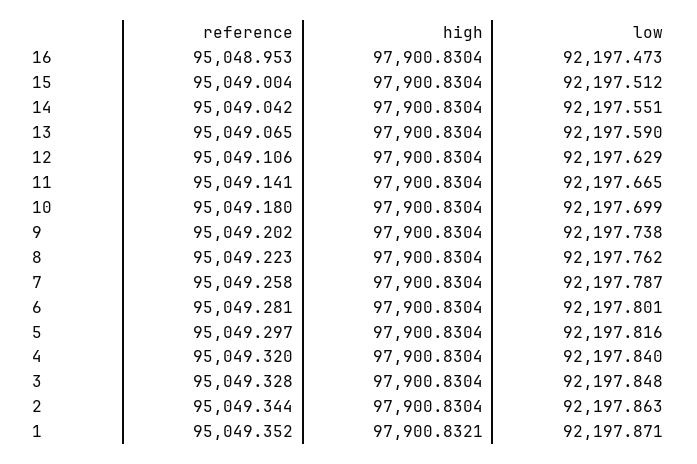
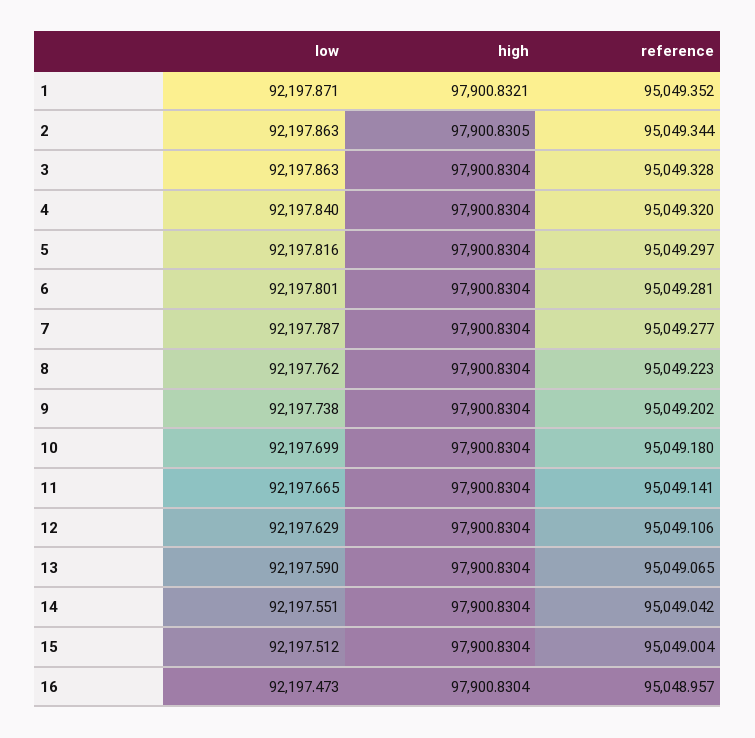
  {
    "reference": {
-     "16": 95048.953,
+     "16": 95048.957,
      "15": 95049.004,
      "14": 95049.042,
      "13": 95049.065,
      "12": 95049.106,
      "11": 95049.141,
      "10": 95049.18,
      "9": 95049.202,
      "8": 95049.223,
-     "7": 95049.258,
+     "7": 95049.277,
      "6": 95049.281,
      "5": 95049.297,
      "4": 95049.32,
      "3": 95049.328,
      "2": 95049.344,
      "1": 95049.352
    },
    "high": {
      "16": 97900.8304,
      "15": 97900.8304,
      "14": 97900.8304,
      "13": 97900.8304,
      "12": 97900.8304,
      "11": 97900.8304,
      "10": 97900.8304,
      "9": 97900.8304,
      "8": 97900.8304,
      "7": 97900.8304,
      "6": 97900.8304,
      "5": 97900.8304,
      "4": 97900.8304,
      "3": 97900.8304,
-     "2": 97900.8304,
+     "2": 97900.8305,
      "1": 97900.8321
    },
    "low": {
      "16": 92197.473,
      "15": 92197.512,
      "14": 92197.551,
      "13": 92197.59,
      "12": 92197.629,
      "11": 92197.665,
      "10": 92197.699,
      "9": 92197.738,
      "8": 92197.762,
      "7": 92197.787,
      "6": 92197.801,
      "5": 92197.816,
      "4": 92197.84,
-     "3": 92197.848,
+     "3": 92197.863,
      "2": 92197.863,
      "1": 92197.871
    }
  }

